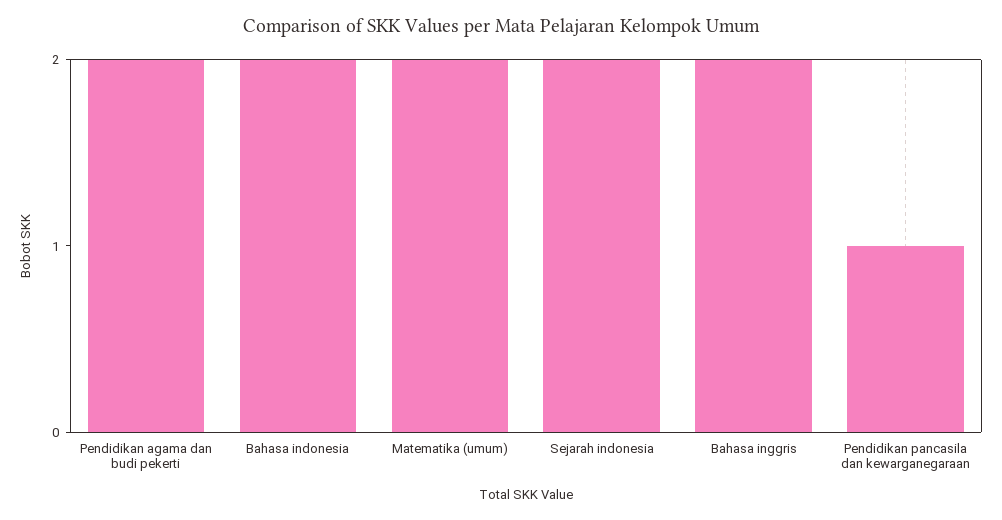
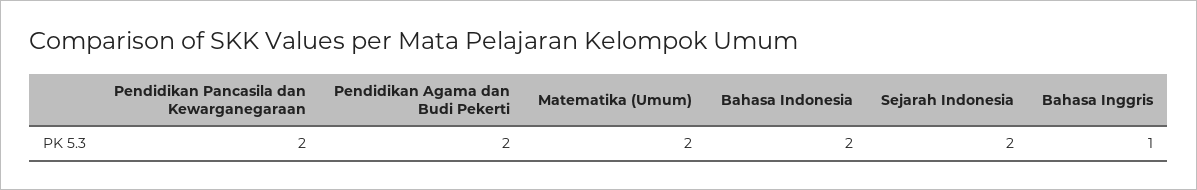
  {
    "Pendidikan agama dan budi pekerti": 2,
    "Bahasa indonesia": 2,
    "Matematika (umum)": 2,
    "Sejarah indonesia": 2,
-   "Bahasa inggris": 2,
+   "Bahasa inggris": 1,
-   "Pendidikan pancasila dan kewarganegaraan": 1
+   "Pendidikan pancasila dan kewarganegaraan": 2
  }

